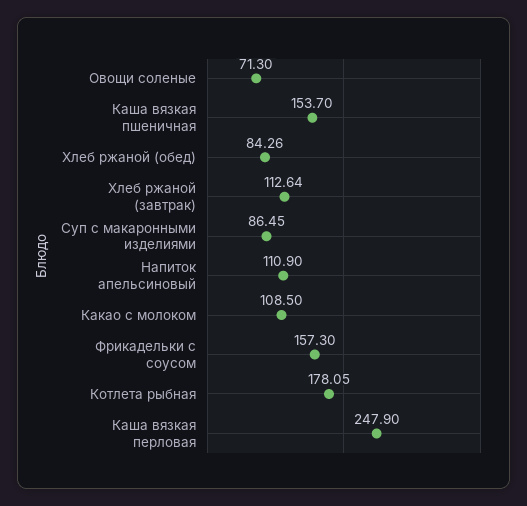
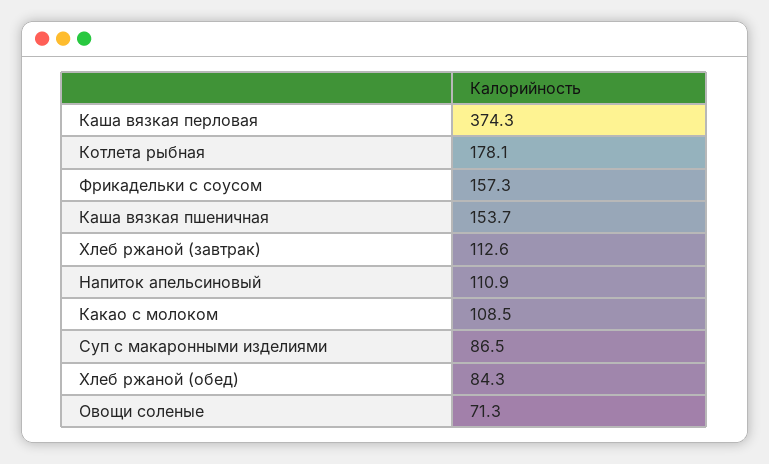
  {
    "Овощи соленые": 71.3,
    "Каша вязкая пшеничная": 153.7,
    "Хлеб ржаной (обед)": 84.26,
    "Хлеб ржаной (завтрак)": 112.64,
    "Суп с макаронными изделиями": 86.45,
    "Напиток апельсиновый": 110.9,
    "Какао с молоком": 108.5,
    "Фрикадельки с соусом": 157.3,
    "Котлета рыбная": 178.05,
-   "Каша вязкая перловая": 247.9
+   "Каша вязкая перловая": 374.3
  }

